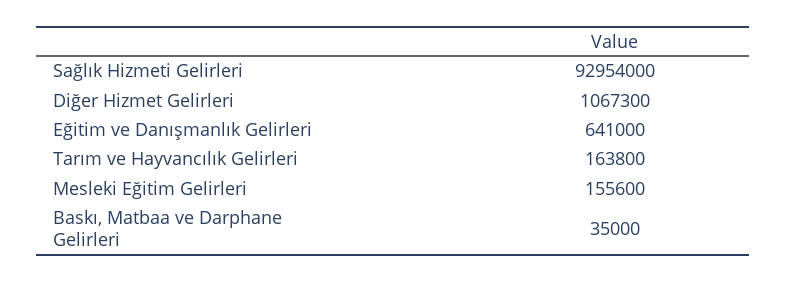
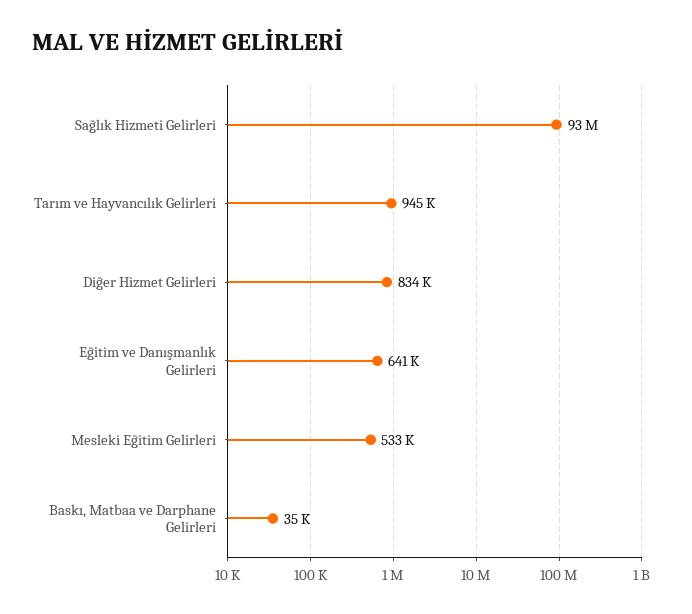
  {
    "Sağlık Hizmeti Gelirleri": 92954000,
-   "Diğer Hizmet Gelirleri": 1067300,
+   "Diğer Hizmet Gelirleri": 834000,
    "Eğitim ve Danışmanlık Gelirleri": 641000,
-   "Tarım ve Hayvancılık Gelirleri": 163800,
+   "Tarım ve Hayvancılık Gelirleri": 945000,
-   "Mesleki Eğitim Gelirleri": 155600,
+   "Mesleki Eğitim Gelirleri": 533000,
    "Baskı, Matbaa ve Darphane Gelirleri": 35000
  }

